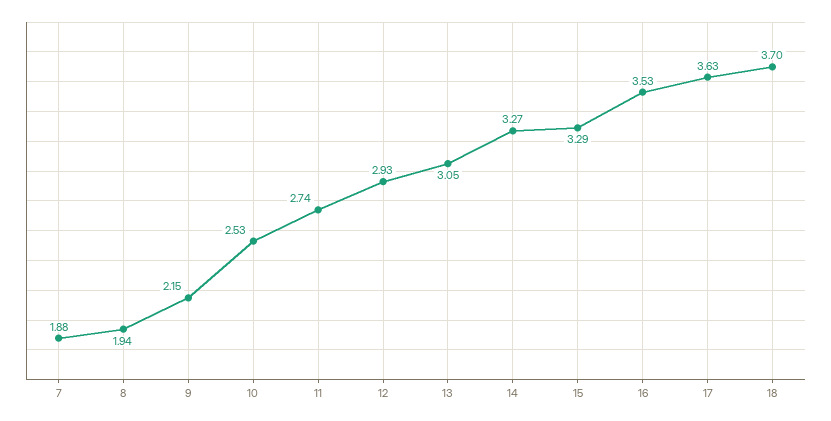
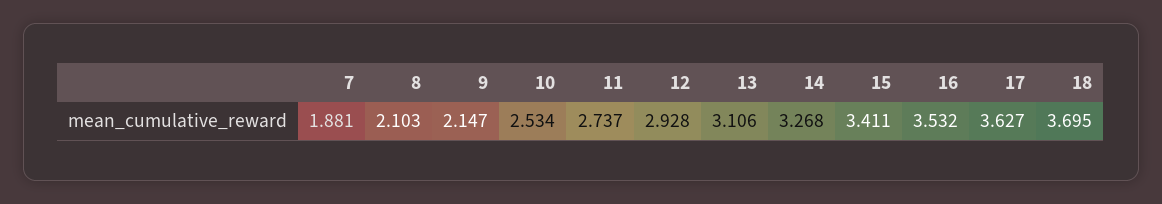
  {
    "7": 1.881,
-   "8": 1.94,
+   "8": 2.103,
    "9": 2.147,
    "10": 2.534,
    "11": 2.737,
    "12": 2.928,
-   "13": 3.05,
+   "13": 3.106,
    "14": 3.268,
-   "15": 3.29,
+   "15": 3.411,
    "16": 3.532,
    "17": 3.627,
    "18": 3.695
  }

